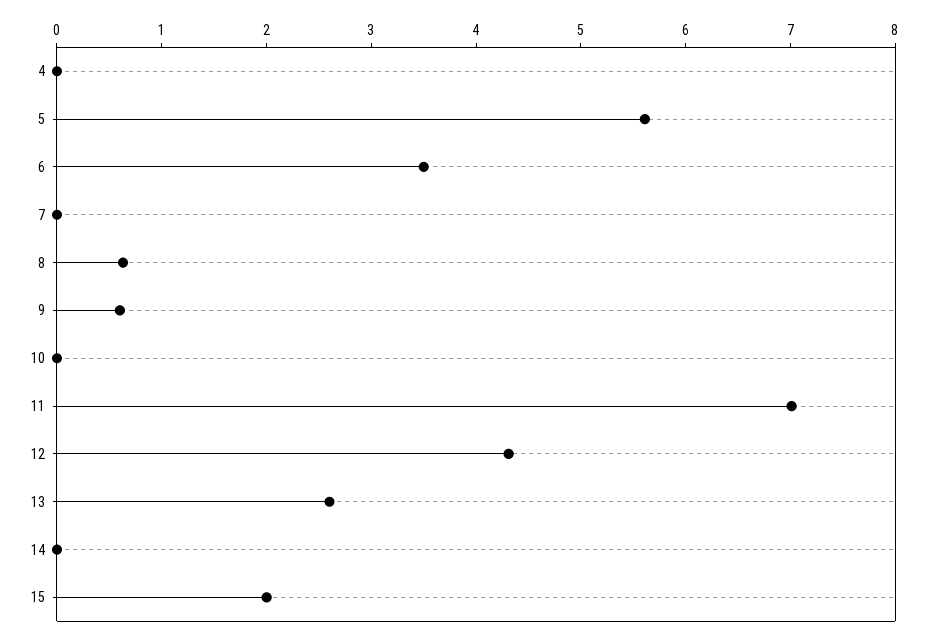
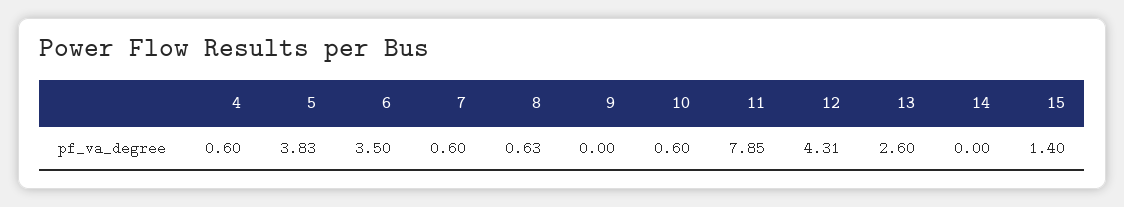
  {
-   "4": 0,
+   "4": 0.6,
-   "5": 5.6,
+   "5": 3.83,
    "6": 3.5,
-   "7": 0,
+   "7": 0.6,
    "8": 0.63,
-   "9": 0.6,
+   "9": 0,
-   "10": 0,
+   "10": 0.6,
-   "11": 7,
+   "11": 7.85,
    "12": 4.31,
    "13": 2.6,
    "14": 0,
-   "15": 2
+   "15": 1.4
  }

